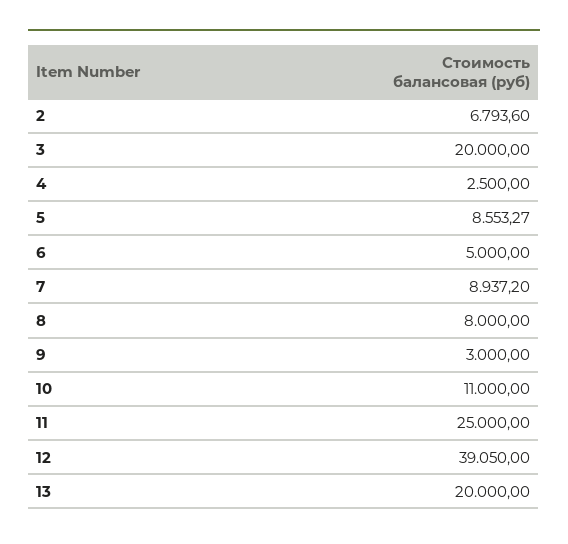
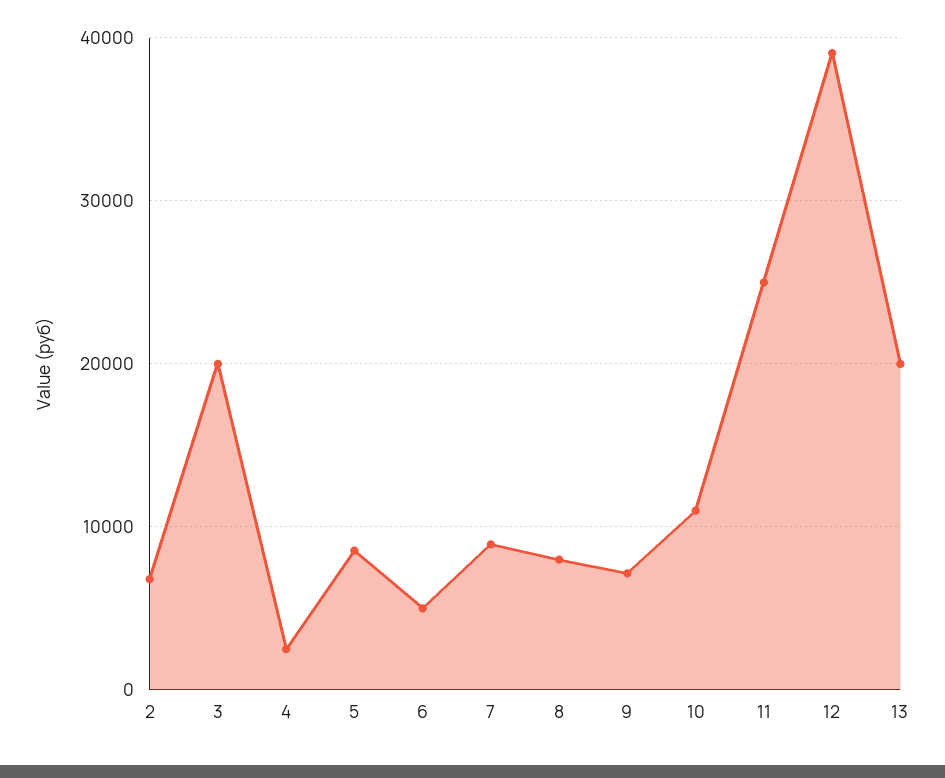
  {
    "2": 6793.6,
    "3": 20000,
    "4": 2500,
    "5": 8553.27,
    "6": 5000,
    "7": 8937.2,
    "8": 8000,
-   "9": 3000,
+   "9": 7000,
    "10": 11000,
    "11": 25000,
    "12": 39050,
    "13": 20000
  }

